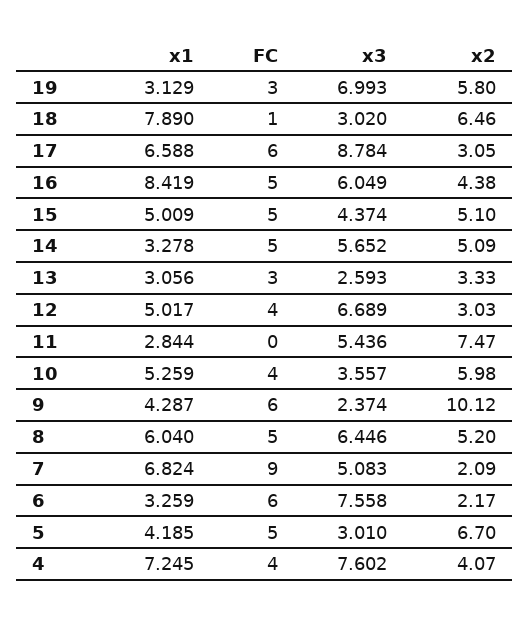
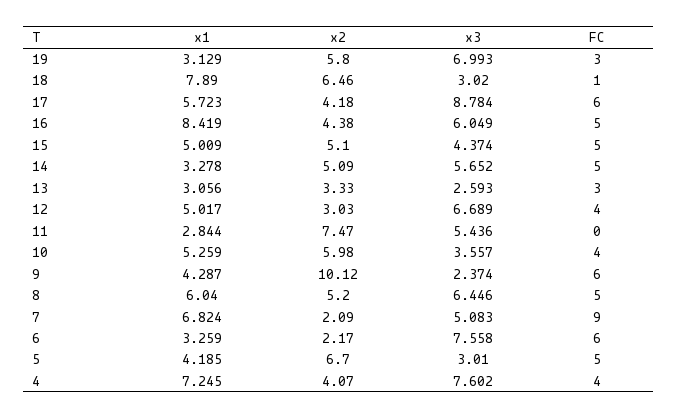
  {
    "x1": {
      "19": 3.129,
      "18": 7.89,
-     "17": 6.588,
+     "17": 5.723,
      "16": 8.419,
      "15": 5.009,
      "14": 3.278,
      "13": 3.056,
      "12": 5.017,
      "11": 2.844,
      "10": 5.259,
      "9": 4.287,
      "8": 6.04,
      "7": 6.824,
      "6": 3.259,
      "5": 4.185,
      "4": 7.245
    },
    "FC": {
      "19": 3,
      "18": 1,
      "17": 6,
      "16": 5,
      "15": 5,
      "14": 5,
      "13": 3,
      "12": 4,
      "11": 0,
      "10": 4,
      "9": 6,
      "8": 5,
      "7": 9,
      "6": 6,
      "5": 5,
      "4": 4
    },
    "x3": {
      "19": 6.993,
      "18": 3.02,
      "17": 8.784,
      "16": 6.049,
      "15": 4.374,
      "14": 5.652,
      "13": 2.593,
      "12": 6.689,
      "11": 5.436,
      "10": 3.557,
      "9": 2.374,
      "8": 6.446,
      "7": 5.083,
      "6": 7.558,
      "5": 3.01,
      "4": 7.602
    },
    "x2": {
      "19": 5.8,
      "18": 6.46,
-     "17": 3.05,
+     "17": 4.18,
      "16": 4.38,
      "15": 5.1,
      "14": 5.09,
      "13": 3.33,
      "12": 3.03,
      "11": 7.47,
      "10": 5.98,
      "9": 10.12,
      "8": 5.2,
      "7": 2.09,
      "6": 2.17,
      "5": 6.7,
      "4": 4.07
    }
  }

